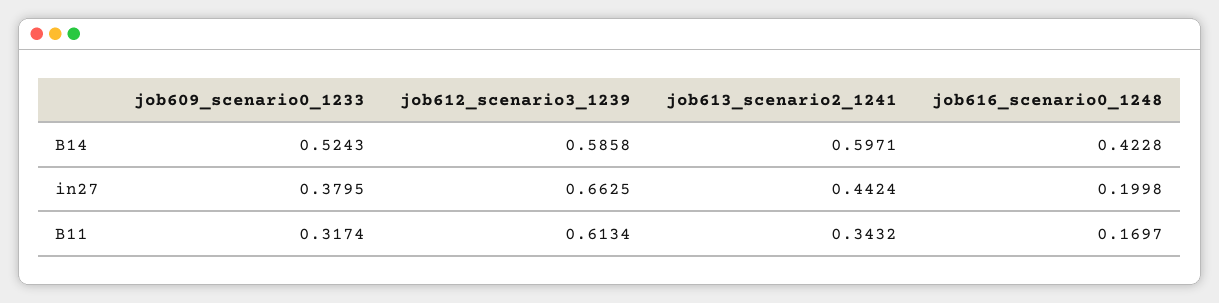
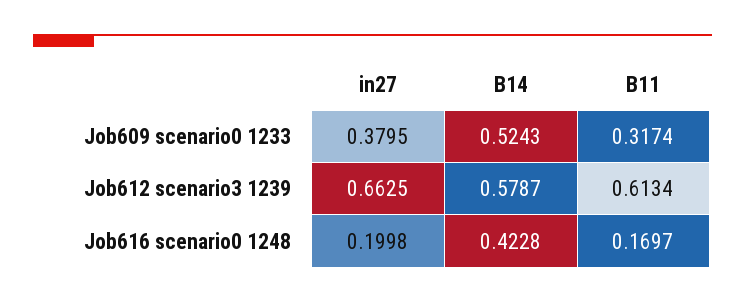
  {
    "job609_scenario0_1233": {
      "B14": 0.5243,
      "in27": 0.3795,
      "B11": 0.3174
    },
    "job612_scenario3_1239": {
-     "B14": 0.5858,
+     "B14": 0.5787,
      "in27": 0.6625,
      "B11": 0.6134
    },
-   "job613_scenario2_1241": {
-     "B14": 0.5971,
-     "in27": 0.4424,
-     "B11": 0.3432
-   },
    "job616_scenario0_1248": {
      "B14": 0.4228,
      "in27": 0.1998,
      "B11": 0.1697
    }
  }

